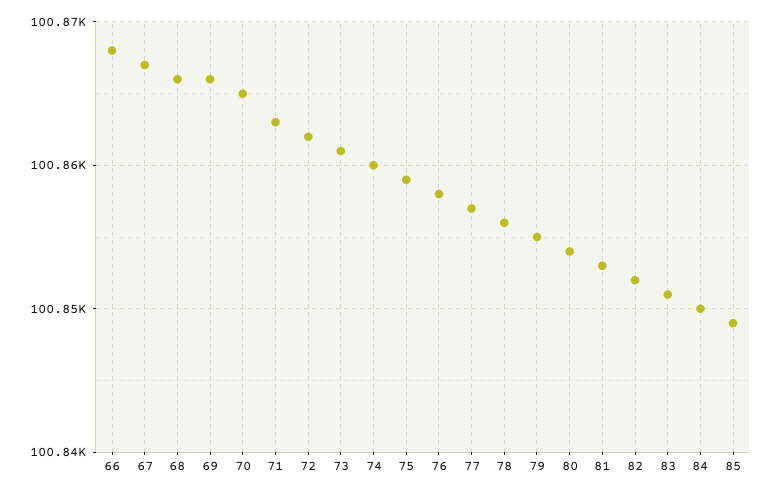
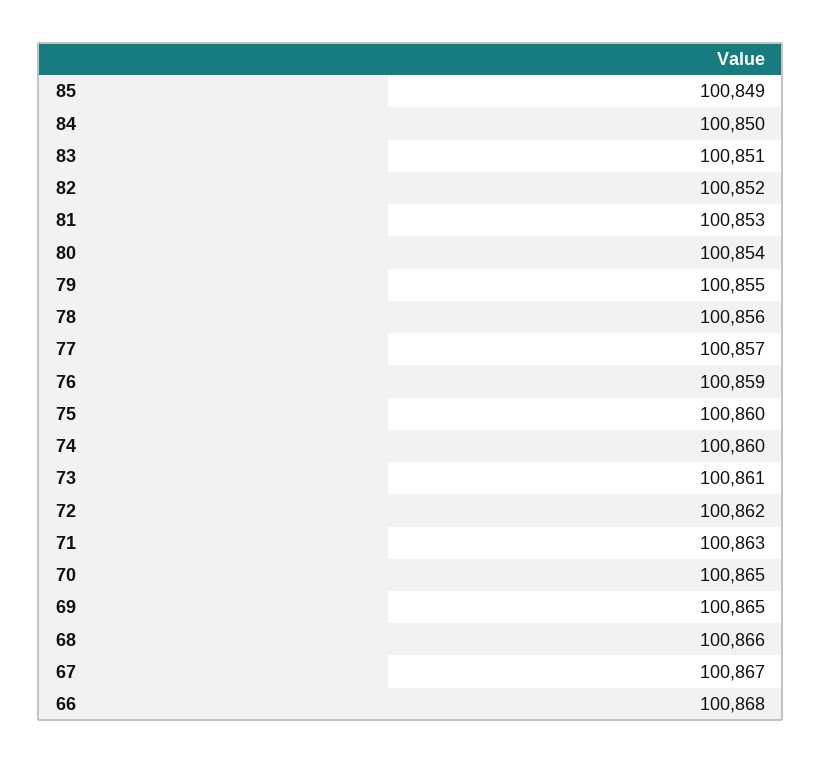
  {
    "66": 100868,
    "67": 100867,
    "68": 100866,
-   "69": 100866,
+   "69": 100865,
    "70": 100865,
    "71": 100863,
    "72": 100862,
    "73": 100861,
    "74": 100860,
-   "75": 100859,
+   "75": 100860,
-   "76": 100858,
+   "76": 100859,
    "77": 100857,
    "78": 100856,
    "79": 100855,
    "80": 100854,
    "81": 100853,
    "82": 100852,
    "83": 100851,
    "84": 100850,
    "85": 100849
  }

